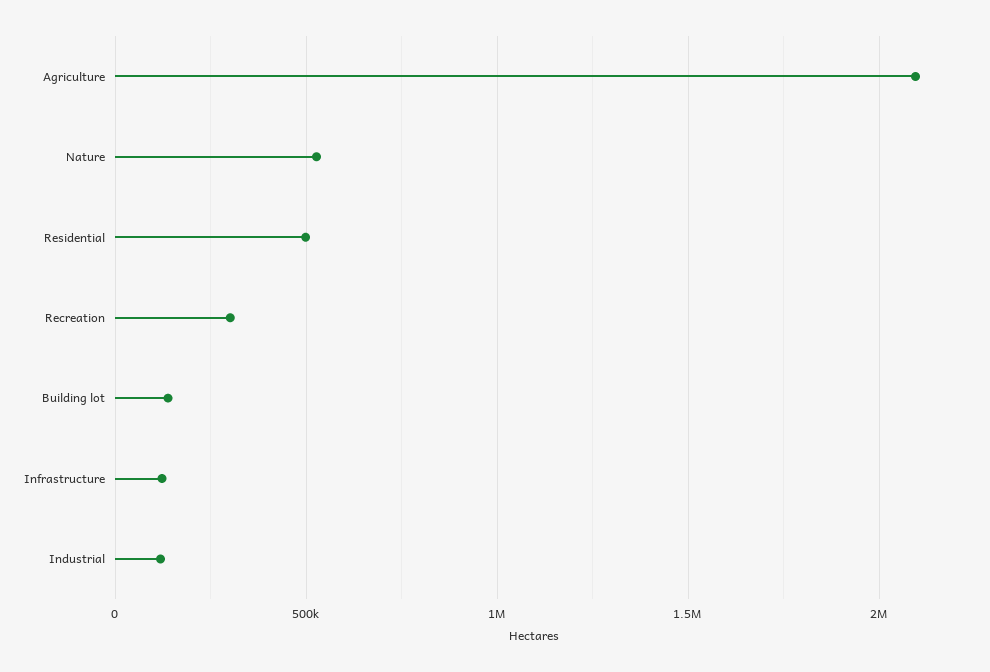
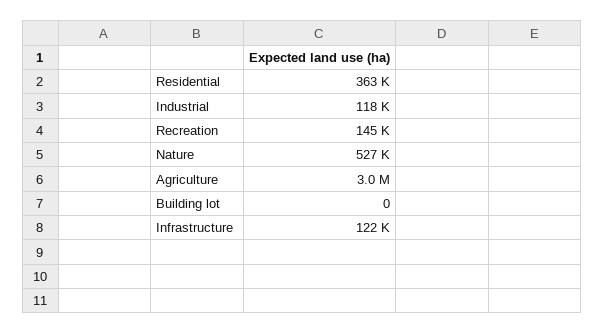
  {
-   "Agriculture": 2100000,
+   "Agriculture": 3000000,
    "Nature": 527000,
-   "Residential": 500000,
+   "Residential": 363000,
-   "Recreation": 300000,
+   "Recreation": 145000,
-   "Building lot": 150000,
+   "Building lot": 0,
    "Infrastructure": 122000,
    "Industrial": 118000
  }

